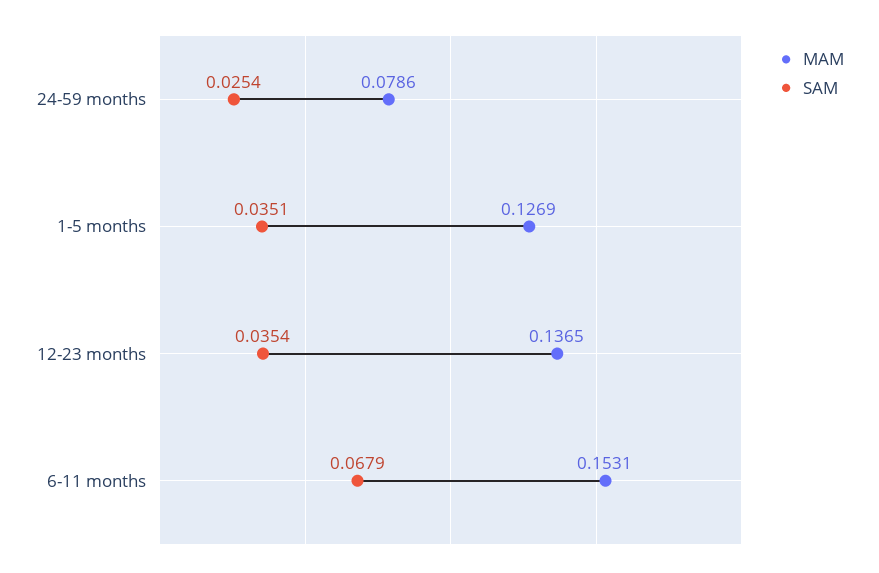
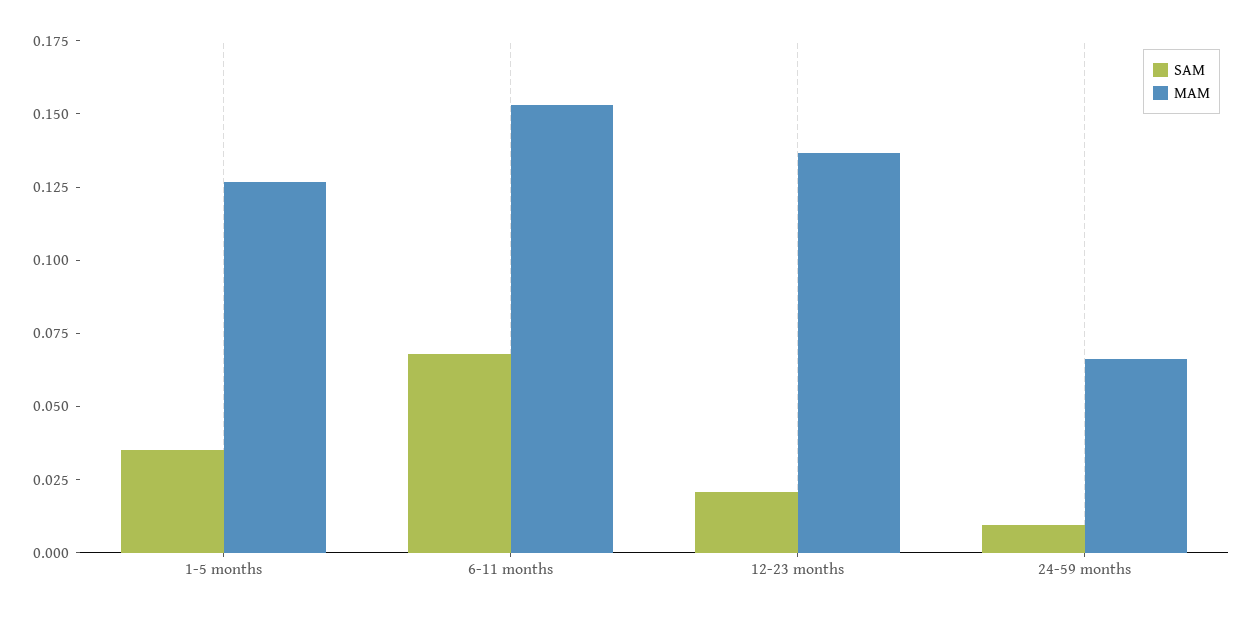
  {
    "MAM": {
-     "24-59 months": 0.0786,
+     "24-59 months": 0.065,
      "1-5 months": 0.1269,
      "12-23 months": 0.1365,
      "6-11 months": 0.1531
    },
    "SAM": {
-     "24-59 months": 0.0254,
+     "24-59 months": 0.01,
      "1-5 months": 0.0351,
-     "12-23 months": 0.0354,
+     "12-23 months": 0.02,
      "6-11 months": 0.0679
    }
  }

